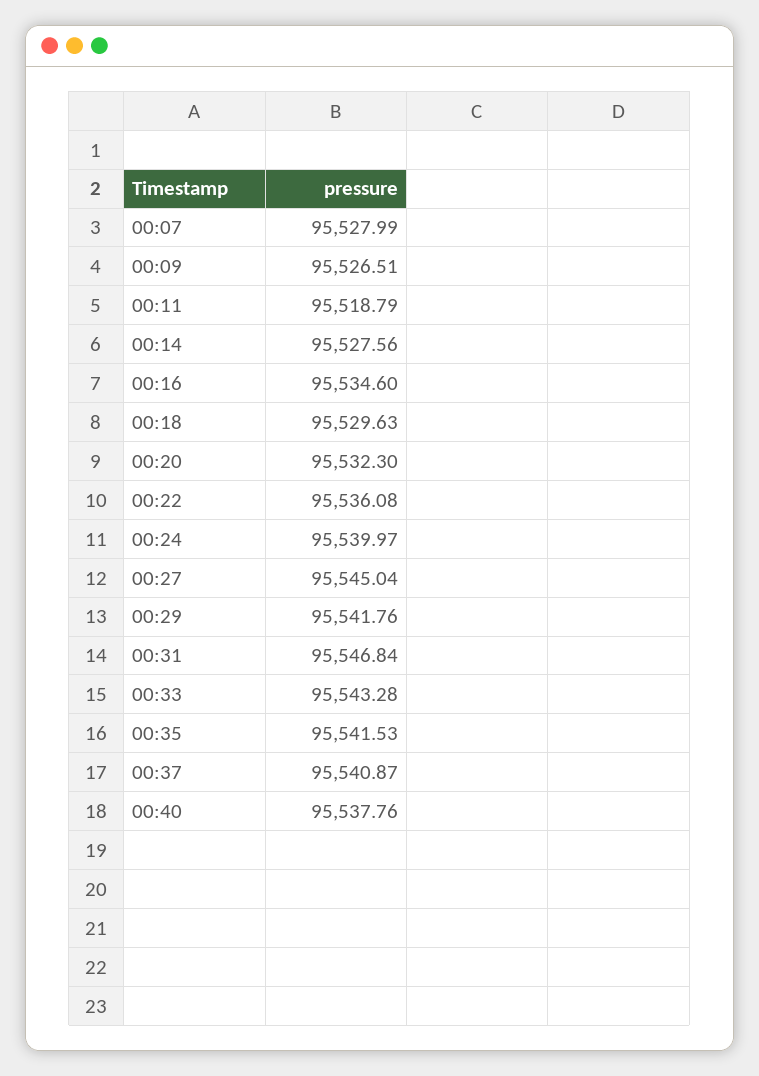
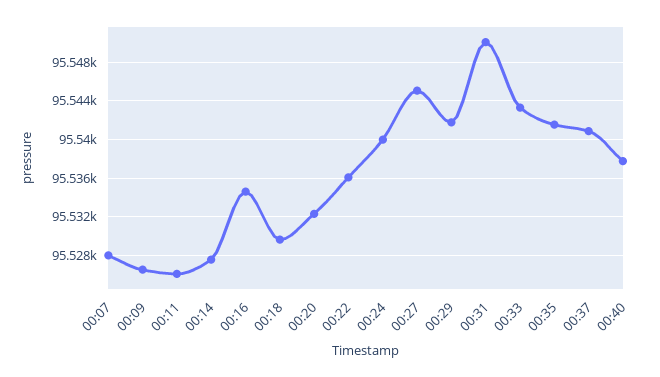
  {
    "00:07": 95527.99,
    "00:09": 95526.51,
-   "00:11": 95518.79,
+   "00:11": 95526,
    "00:14": 95527.56,
    "00:16": 95534.6,
    "00:18": 95529.63,
    "00:20": 95532.3,
    "00:22": 95536.08,
    "00:24": 95539.97,
    "00:27": 95545.04,
    "00:29": 95541.76,
-   "00:31": 95546.84,
+   "00:31": 95550,
    "00:33": 95543.28,
    "00:35": 95541.53,
    "00:37": 95540.87,
    "00:40": 95537.76
  }

